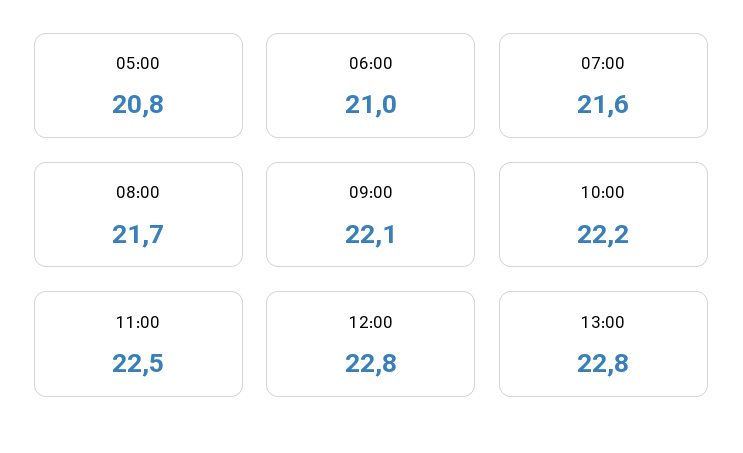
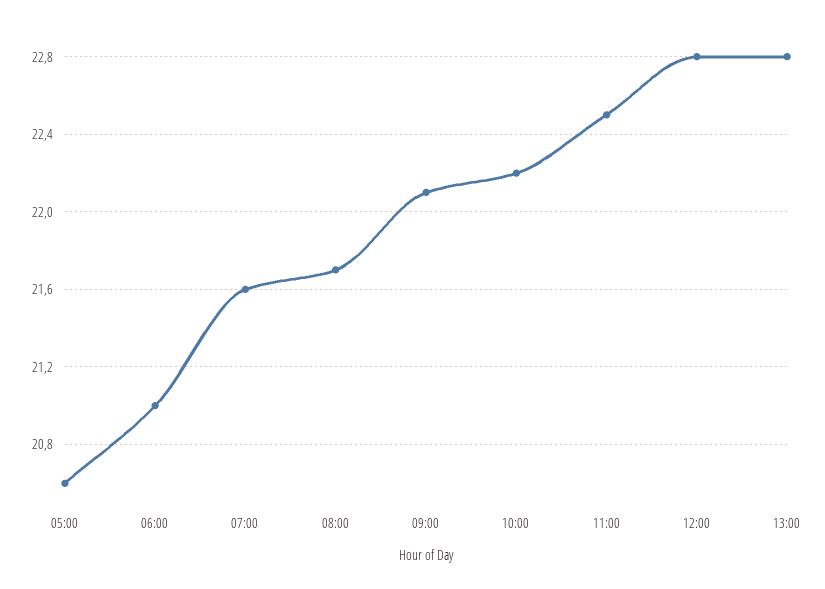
  {
-   "05:00": 20.8,
+   "05:00": 20.6,
    "06:00": 21,
    "07:00": 21.6,
    "08:00": 21.7,
    "09:00": 22.1,
    "10:00": 22.2,
    "11:00": 22.5,
    "12:00": 22.8,
    "13:00": 22.8
  }

